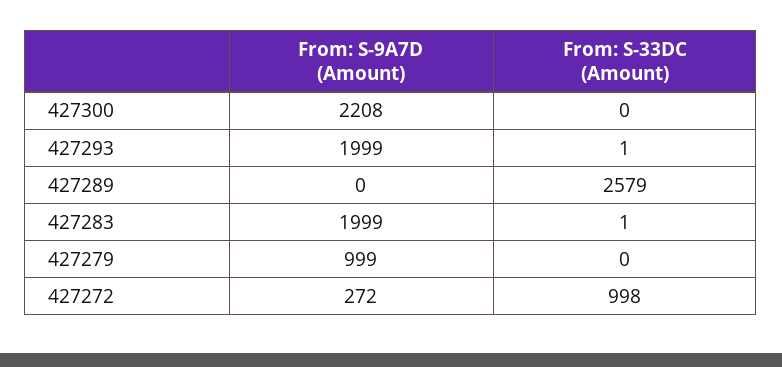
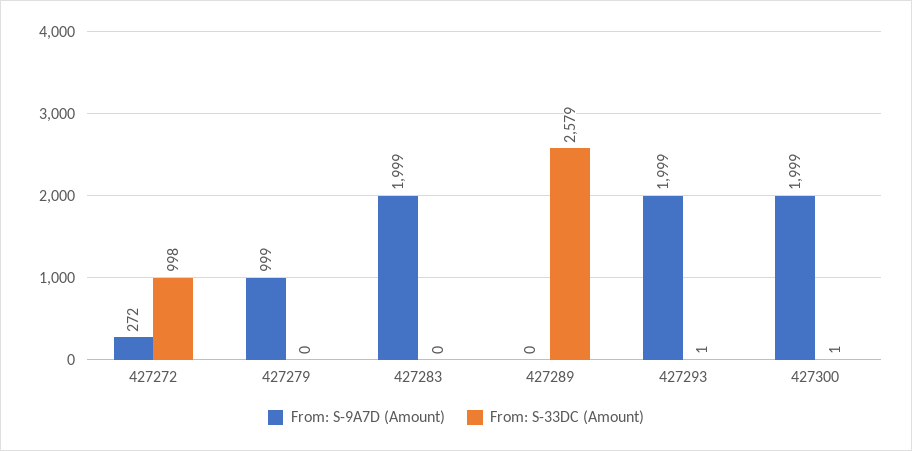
  {
    "From: S-9A7D (Amount)": {
-     "427300": 2208,
+     "427300": 1999,
      "427293": 1999,
      "427289": 0,
      "427283": 1999,
      "427279": 999,
      "427272": 272
    },
    "From: S-33DC (Amount)": {
-     "427300": 0,
+     "427300": 1,
      "427293": 1,
      "427289": 2579,
-     "427283": 1,
+     "427283": 0,
      "427279": 0,
      "427272": 998
    }
  }

